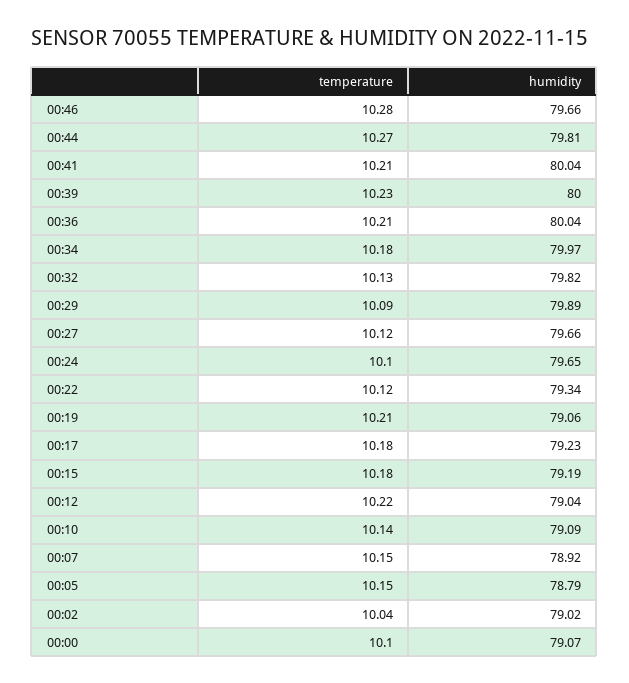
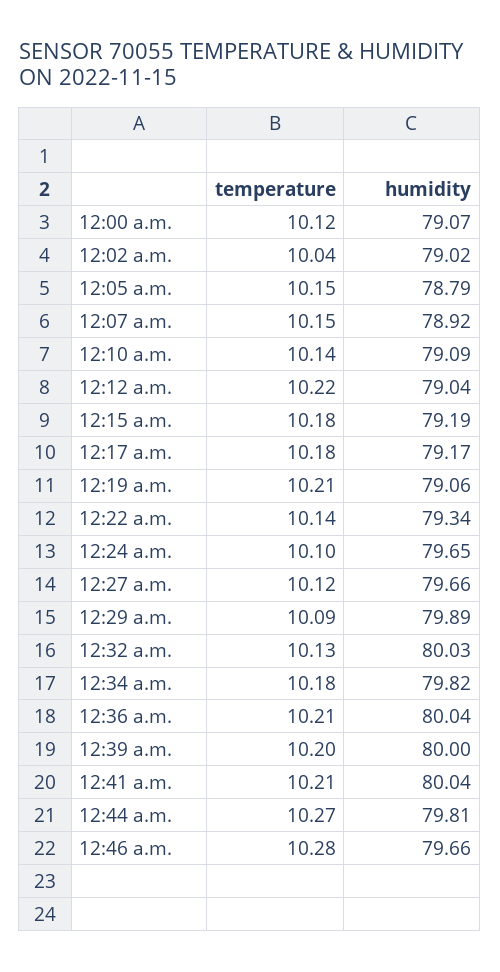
  {
    "temperature": {
      "00:46": 10.28,
      "00:44": 10.27,
      "00:41": 10.21,
-     "00:39": 10.23,
+     "00:39": 10.2,
      "00:36": 10.21,
      "00:34": 10.18,
      "00:32": 10.13,
      "00:29": 10.09,
      "00:27": 10.12,
      "00:24": 10.1,
-     "00:22": 10.12,
+     "00:22": 10.14,
      "00:19": 10.21,
      "00:17": 10.18,
      "00:15": 10.18,
      "00:12": 10.22,
      "00:10": 10.14,
      "00:07": 10.15,
      "00:05": 10.15,
      "00:02": 10.04,
-     "00:00": 10.1
+     "00:00": 10.12
    },
    "humidity": {
      "00:46": 79.66,
      "00:44": 79.81,
      "00:41": 80.04,
      "00:39": 80,
      "00:36": 80.04,
-     "00:34": 79.97,
+     "00:34": 79.82,
-     "00:32": 79.82,
+     "00:32": 80.03,
      "00:29": 79.89,
      "00:27": 79.66,
      "00:24": 79.65,
      "00:22": 79.34,
      "00:19": 79.06,
-     "00:17": 79.23,
+     "00:17": 79.17,
      "00:15": 79.19,
      "00:12": 79.04,
      "00:10": 79.09,
      "00:07": 78.92,
      "00:05": 78.79,
      "00:02": 79.02,
      "00:00": 79.07
    }
  }

